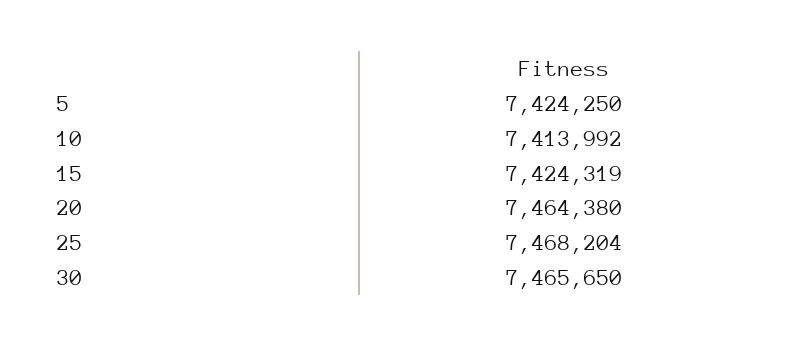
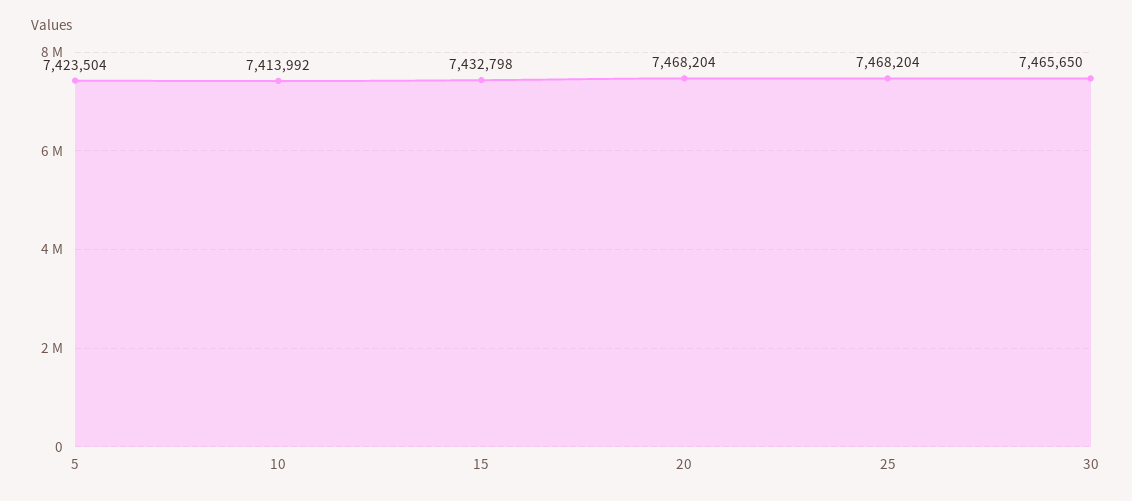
  {
-   "5": 7424250,
+   "5": 7423504,
    "10": 7413992,
-   "15": 7424319,
+   "15": 7432798,
-   "20": 7464380,
+   "20": 7468204,
    "25": 7468204,
    "30": 7465650
  }

